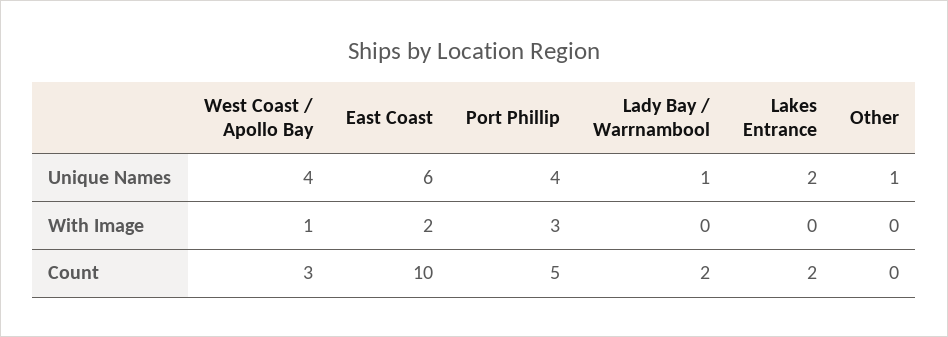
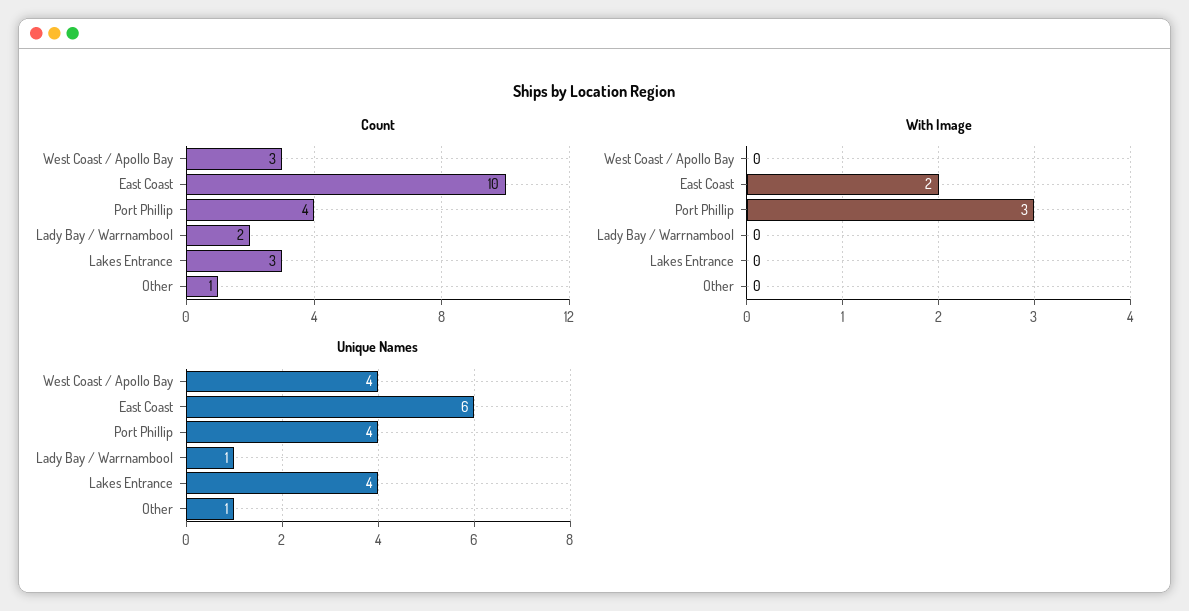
  {
    "Unique Names": {
      "West Coast / Apollo Bay": 4,
      "East Coast": 6,
      "Port Phillip": 4,
      "Lady Bay / Warrnambool": 1,
-     "Lakes Entrance": 2,
+     "Lakes Entrance": 4,
      "Other": 1
    },
    "With Image": {
-     "West Coast / Apollo Bay": 1,
+     "West Coast / Apollo Bay": 0,
      "East Coast": 2,
      "Port Phillip": 3,
      "Lady Bay / Warrnambool": 0,
      "Lakes Entrance": 0,
      "Other": 0
    },
    "Count": {
      "West Coast / Apollo Bay": 3,
      "East Coast": 10,
-     "Port Phillip": 5,
+     "Port Phillip": 4,
      "Lady Bay / Warrnambool": 2,
-     "Lakes Entrance": 2,
+     "Lakes Entrance": 3,
-     "Other": 0
+     "Other": 1
    }
  }

